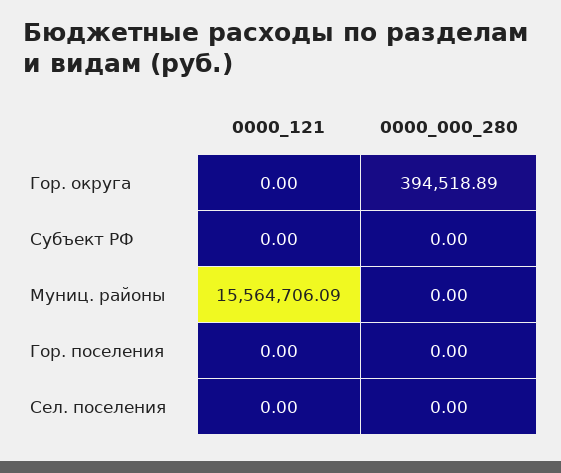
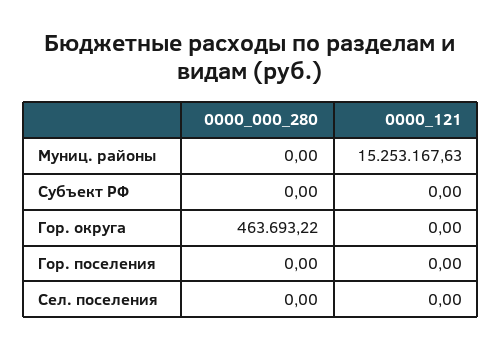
  {
    "0000_121": {
      "Гор. округа": 0,
      "Субъект РФ": 0,
-     "Муниц. районы": 15564706.09,
+     "Муниц. районы": 15253167.63,
      "Гор. поселения": 0,
      "Сел. поселения": 0
    },
    "0000_000_280": {
-     "Гор. округа": 394518.89,
+     "Гор. округа": 463693.22,
      "Субъект РФ": 0,
      "Муниц. районы": 0,
      "Гор. поселения": 0,
      "Сел. поселения": 0
    }
  }

